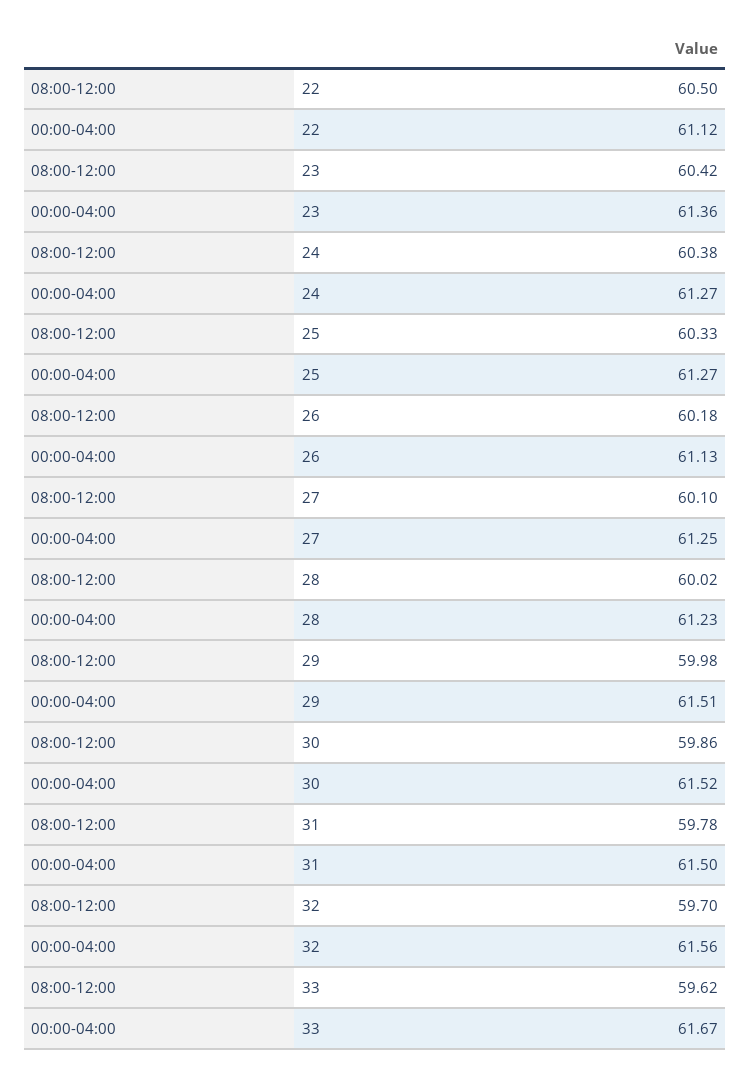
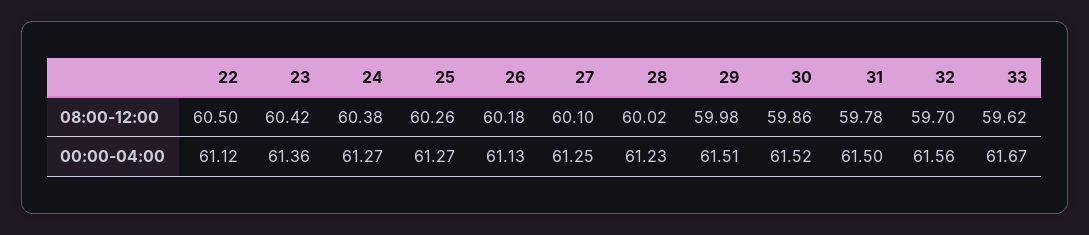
  {
    "08:00-12:00": {
      "22": 60.5,
      "23": 60.42,
      "24": 60.38,
-     "25": 60.33,
+     "25": 60.26,
      "26": 60.18,
      "27": 60.1,
      "28": 60.02,
      "29": 59.98,
      "30": 59.86,
      "31": 59.78,
      "32": 59.7,
      "33": 59.62
    },
    "00:00-04:00": {
      "22": 61.12,
      "23": 61.36,
      "24": 61.27,
      "25": 61.27,
      "26": 61.13,
      "27": 61.25,
      "28": 61.23,
      "29": 61.51,
      "30": 61.52,
      "31": 61.5,
      "32": 61.56,
      "33": 61.67
    }
  }

